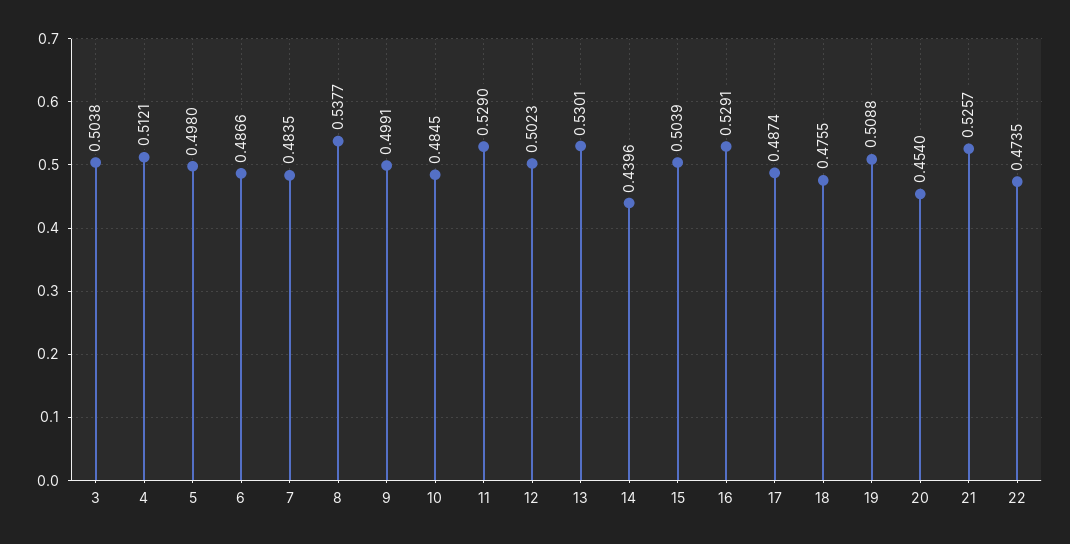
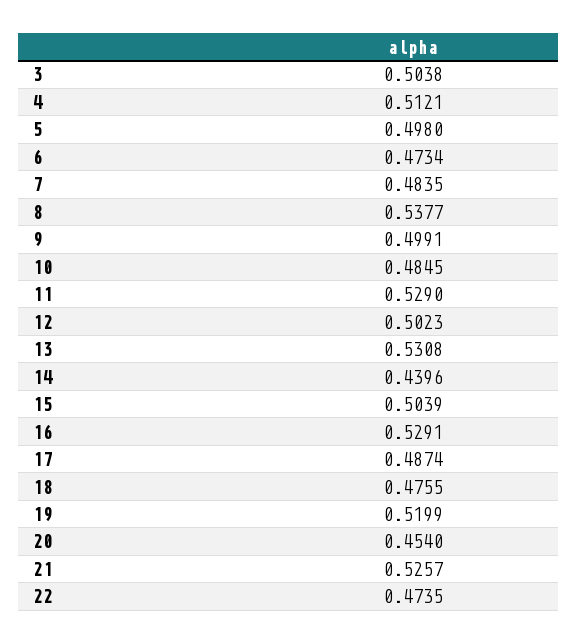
  {
    "3": 0.5038,
    "4": 0.5121,
    "5": 0.498,
-   "6": 0.4866,
+   "6": 0.4734,
    "7": 0.4835,
    "8": 0.5377,
    "9": 0.4991,
    "10": 0.4845,
    "11": 0.529,
    "12": 0.5023,
-   "13": 0.5301,
+   "13": 0.5308,
    "14": 0.4396,
    "15": 0.5039,
    "16": 0.5291,
    "17": 0.4874,
    "18": 0.4755,
-   "19": 0.5088,
+   "19": 0.5199,
    "20": 0.454,
    "21": 0.5257,
    "22": 0.4735
  }

